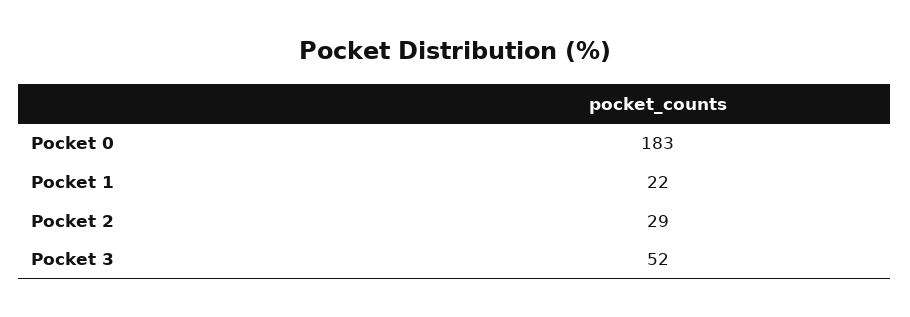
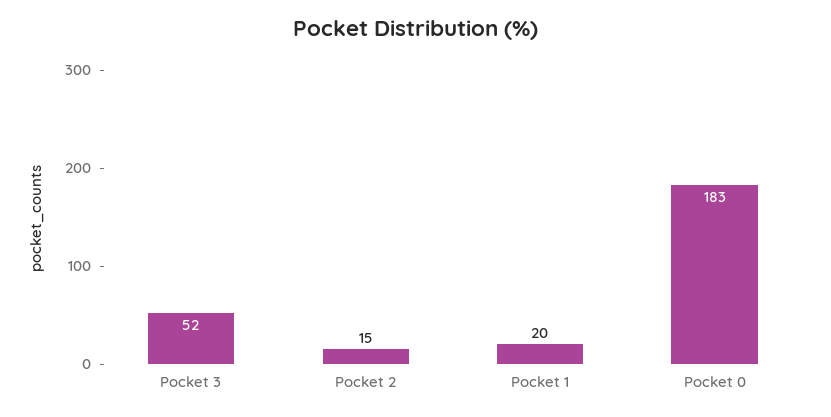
  {
    "Pocket 0": 183,
-   "Pocket 1": 22,
+   "Pocket 1": 20,
-   "Pocket 2": 29,
+   "Pocket 2": 15,
    "Pocket 3": 52
  }

